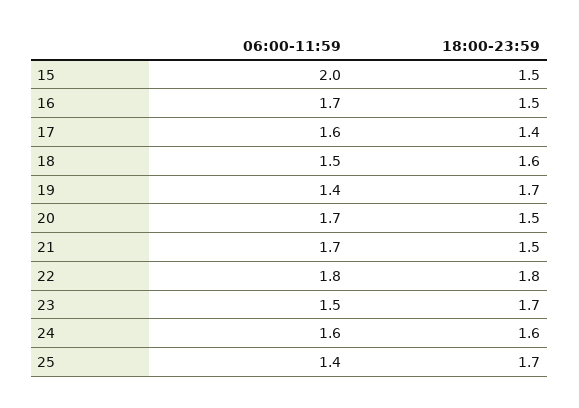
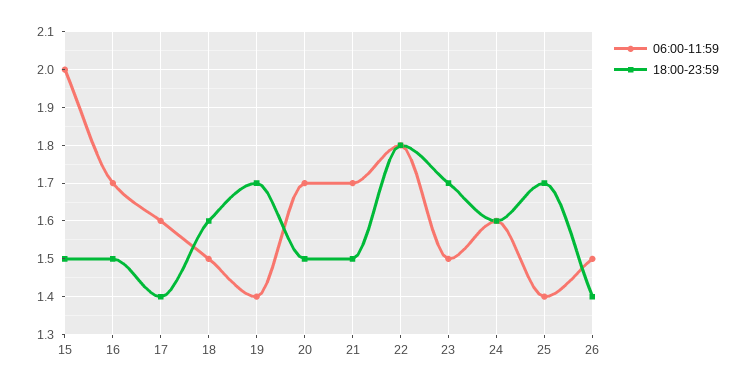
  {
    "06:00-11:59": {
      "15": 2,
      "16": 1.7,
      "17": 1.6,
      "18": 1.5,
      "19": 1.4,
      "20": 1.7,
      "21": 1.7,
      "22": 1.8,
      "23": 1.5,
      "24": 1.6,
-     "25": 1.4
+     "25": 1.4,
+     "26": 1.5
    },
    "18:00-23:59": {
      "15": 1.5,
      "16": 1.5,
      "17": 1.4,
      "18": 1.6,
      "19": 1.7,
      "20": 1.5,
      "21": 1.5,
      "22": 1.8,
      "23": 1.7,
      "24": 1.6,
-     "25": 1.7
+     "25": 1.7,
+     "26": 1.4
    }
  }

